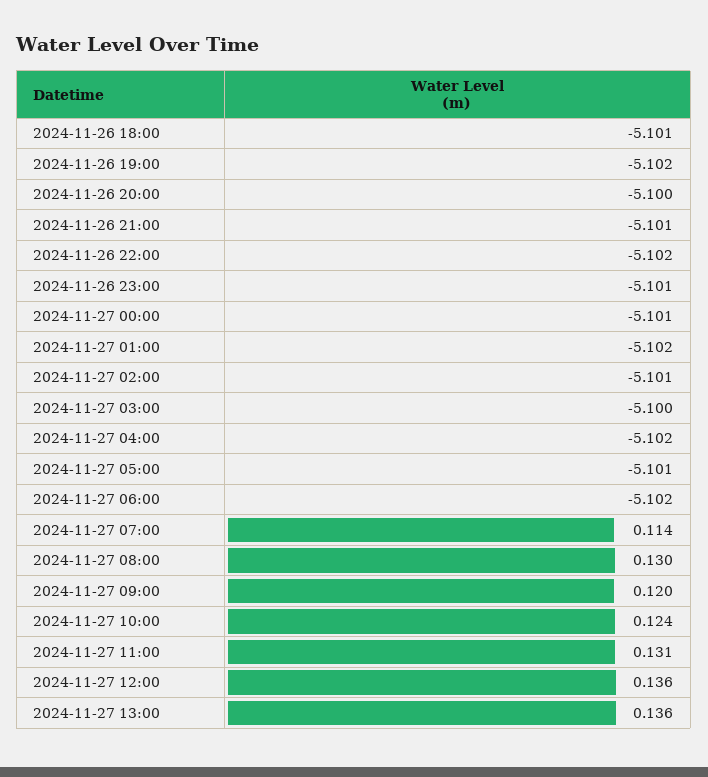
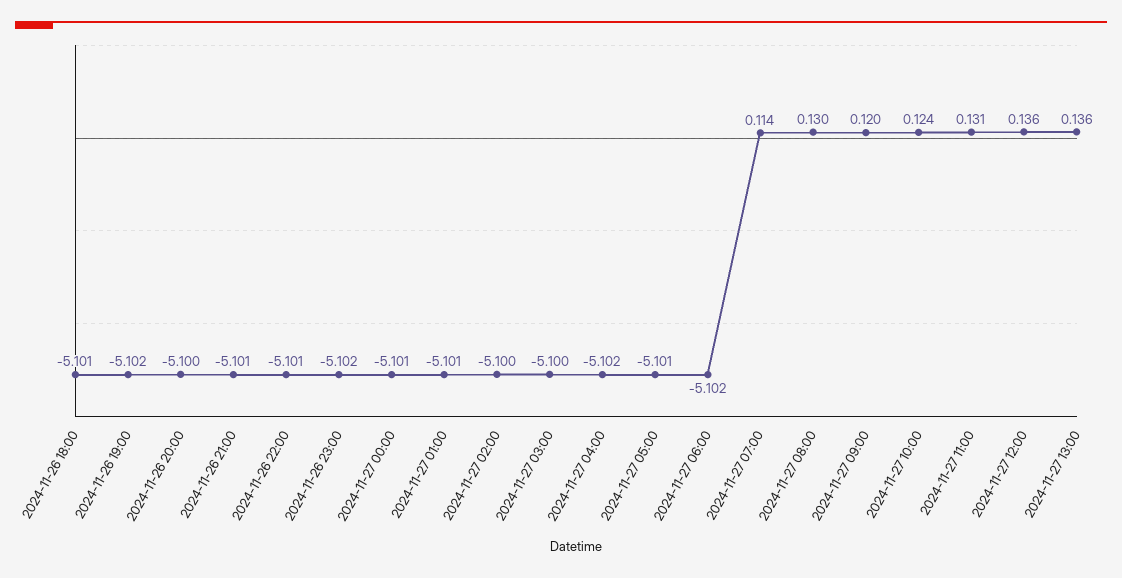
  {
    "2024-11-26 18:00": -5.101,
    "2024-11-26 19:00": -5.102,
    "2024-11-26 20:00": -5.1,
    "2024-11-26 21:00": -5.101,
-   "2024-11-26 22:00": -5.102,
+   "2024-11-26 22:00": -5.101,
-   "2024-11-26 23:00": -5.101,
+   "2024-11-26 23:00": -5.102,
    "2024-11-27 00:00": -5.101,
-   "2024-11-27 01:00": -5.102,
+   "2024-11-27 01:00": -5.101,
-   "2024-11-27 02:00": -5.101,
+   "2024-11-27 02:00": -5.1,
    "2024-11-27 03:00": -5.1,
    "2024-11-27 04:00": -5.102,
    "2024-11-27 05:00": -5.101,
    "2024-11-27 06:00": -5.102,
    "2024-11-27 07:00": 0.114,
    "2024-11-27 08:00": 0.13,
    "2024-11-27 09:00": 0.12,
    "2024-11-27 10:00": 0.124,
    "2024-11-27 11:00": 0.131,
    "2024-11-27 12:00": 0.136,
    "2024-11-27 13:00": 0.136
  }

